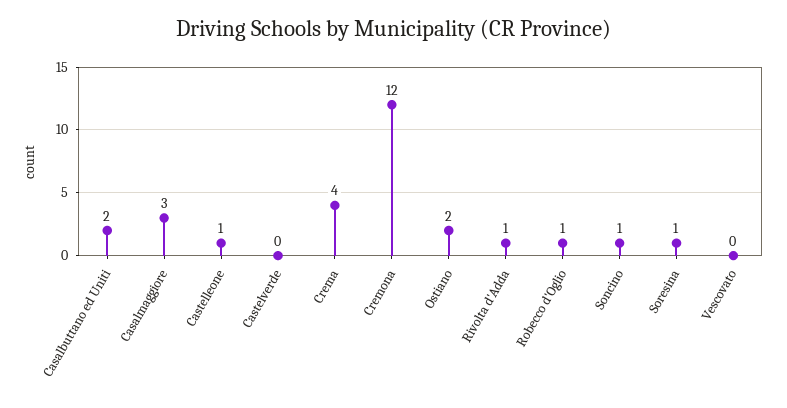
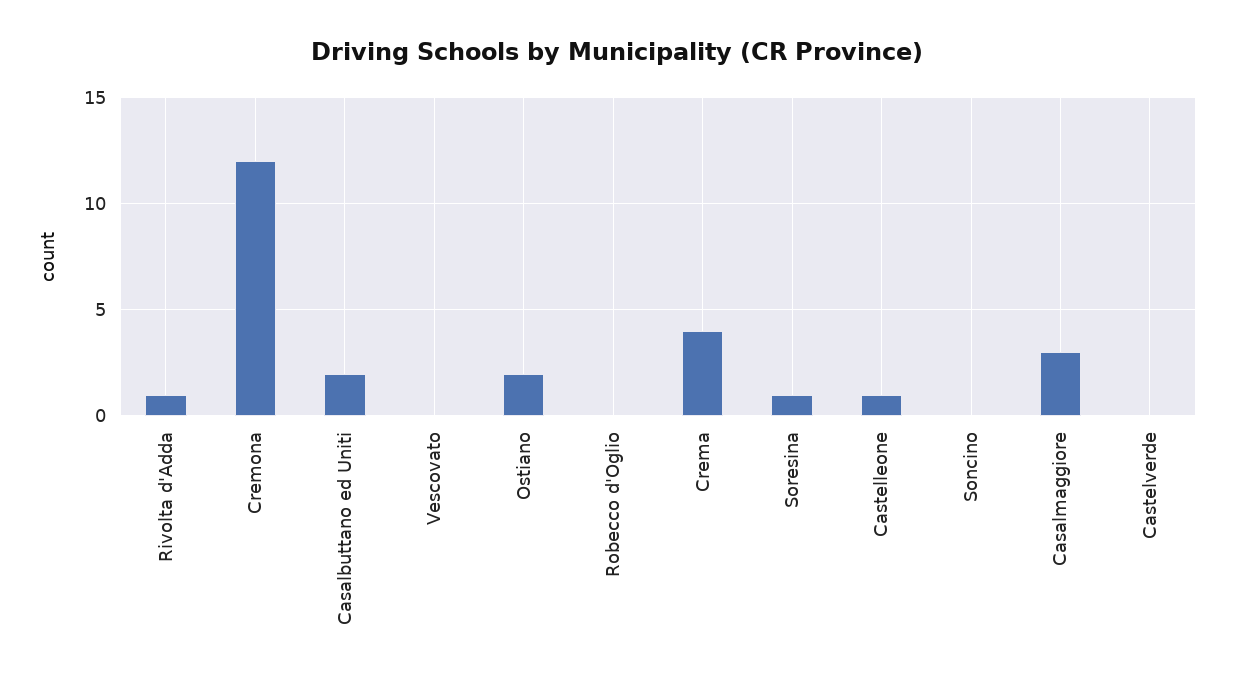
  {
    "Casalbuttano ed Uniti": 2,
    "Casalmaggiore": 3,
    "Castelleone": 1,
    "Castelverde": 0,
    "Crema": 4,
    "Cremona": 12,
    "Ostiano": 2,
    "Rivolta d'Adda": 1,
-   "Robecco d'Oglio": 1,
+   "Robecco d'Oglio": 0,
-   "Soncino": 1,
+   "Soncino": 0,
    "Soresina": 1,
    "Vescovato": 0
  }

